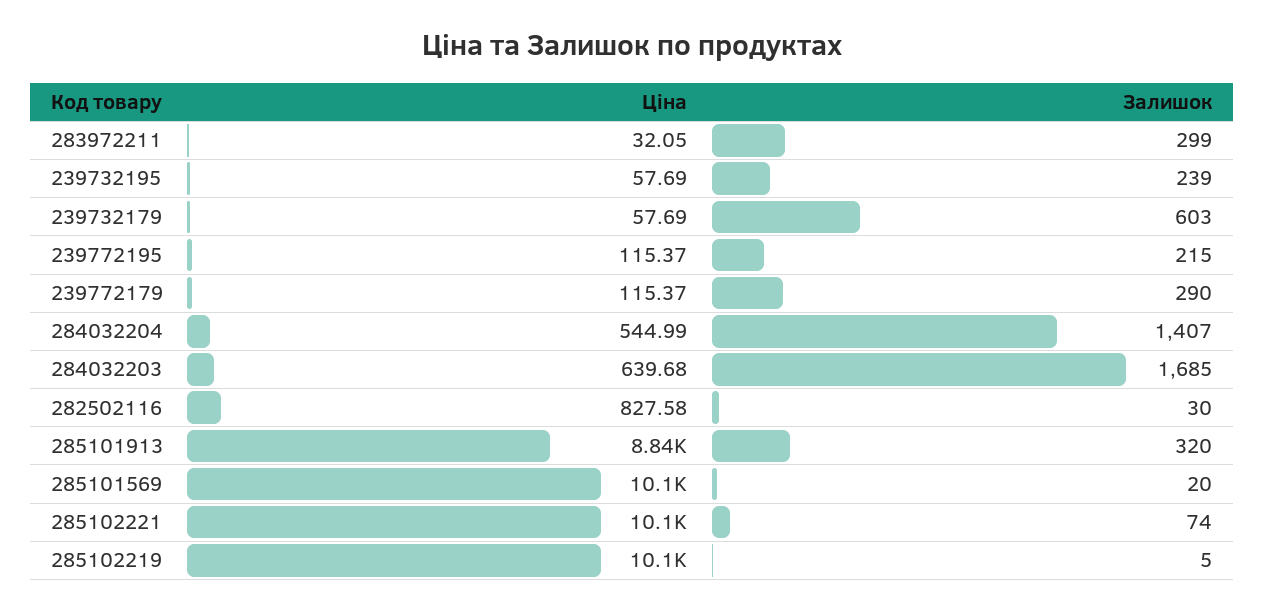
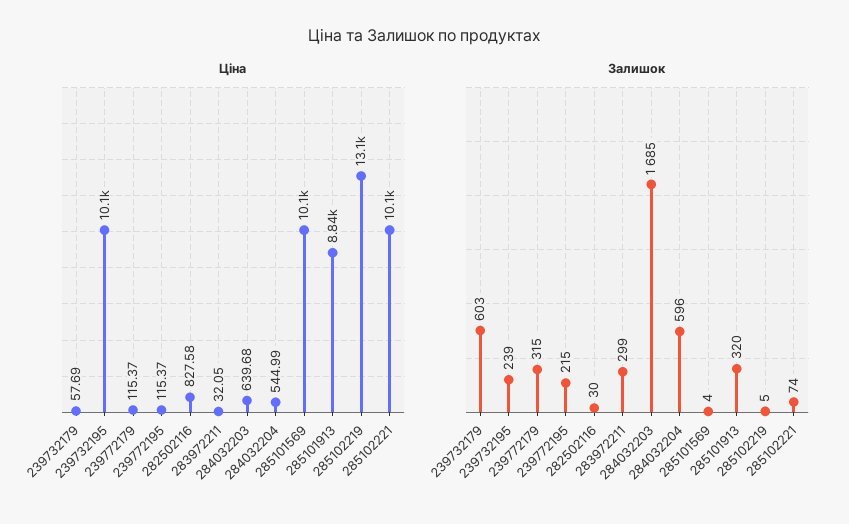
  {
    "Ціна": {
      "283972211": 32.05,
-     "239732195": 57.69,
+     "239732195": 10100,
      "239732179": 57.69,
      "239772195": 115.37,
      "239772179": 115.37,
      "284032204": 544.99,
      "284032203": 639.68,
      "282502116": 827.58,
      "285101913": 8840,
      "285101569": 10100,
      "285102221": 10100,
-     "285102219": 10100
+     "285102219": 13100
    },
    "Залишок": {
      "283972211": 299,
      "239732195": 239,
      "239732179": 603,
      "239772195": 215,
-     "239772179": 290,
+     "239772179": 315,
-     "284032204": 1407,
+     "284032204": 596,
      "284032203": 1685,
      "282502116": 30,
      "285101913": 320,
-     "285101569": 20,
+     "285101569": 4,
      "285102221": 74,
      "285102219": 5
    }
  }

